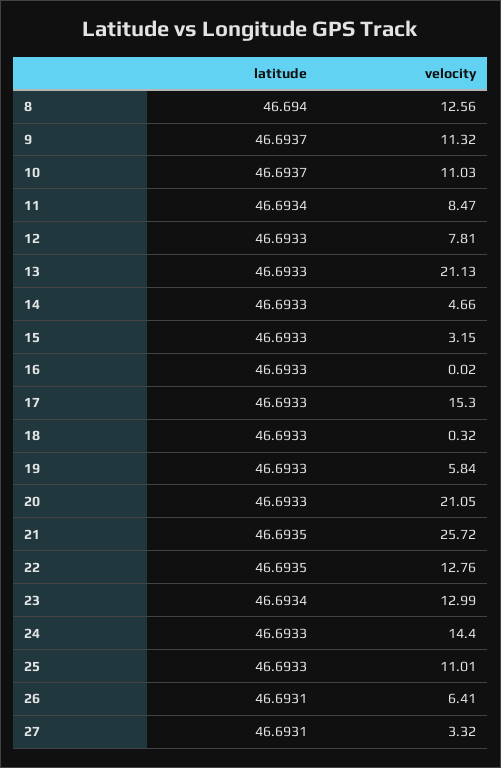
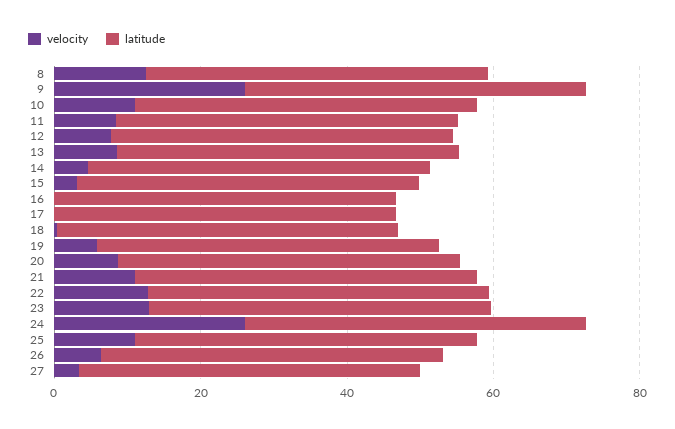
  {
    "latitude": {
      "8": 46.694,
      "9": 46.6937,
      "10": 46.6937,
      "11": 46.6934,
      "12": 46.6933,
      "13": 46.6933,
      "14": 46.6933,
      "15": 46.6933,
      "16": 46.6933,
      "17": 46.6933,
      "18": 46.6933,
      "19": 46.6933,
      "20": 46.6933,
      "21": 46.6935,
      "22": 46.6935,
      "23": 46.6934,
      "24": 46.6933,
      "25": 46.6933,
      "26": 46.6931,
      "27": 46.6931
    },
    "velocity": {
      "8": 12.56,
-     "9": 11.32,
+     "9": 25,
      "10": 11.03,
      "11": 8.47,
      "12": 7.81,
-     "13": 21.13,
+     "13": 10,
      "14": 4.66,
      "15": 3.15,
      "16": 0.02,
-     "17": 15.3,
+     "17": 0,
      "18": 0.32,
      "19": 5.84,
-     "20": 21.05,
+     "20": 10,
-     "21": 25.72,
+     "21": 10,
      "22": 12.76,
      "23": 12.99,
-     "24": 14.4,
+     "24": 25,
      "25": 11.01,
      "26": 6.41,
      "27": 3.32
    }
  }

